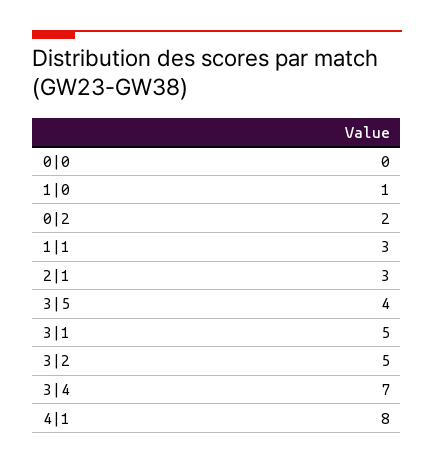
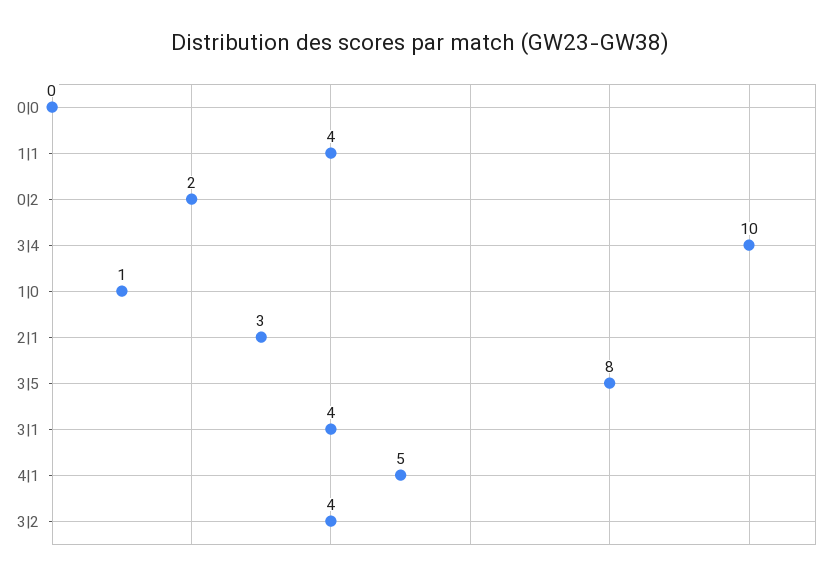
  {
    "0|0": 0,
    "1|0": 1,
    "0|2": 2,
-   "1|1": 3,
+   "1|1": 4,
    "2|1": 3,
-   "3|5": 4,
+   "3|5": 8,
-   "3|1": 5,
+   "3|1": 4,
-   "3|2": 5,
+   "3|2": 4,
-   "3|4": 7,
+   "3|4": 10,
-   "4|1": 8
+   "4|1": 5
  }

